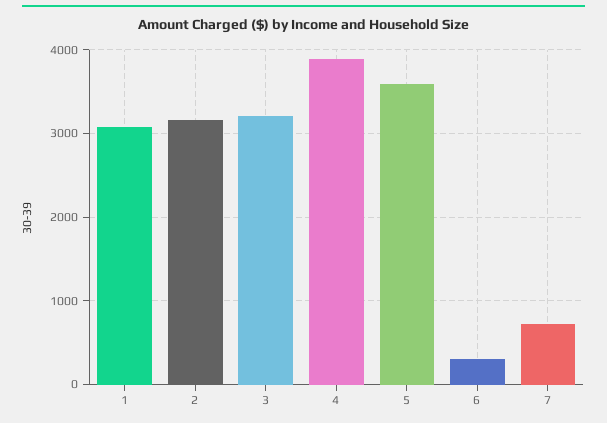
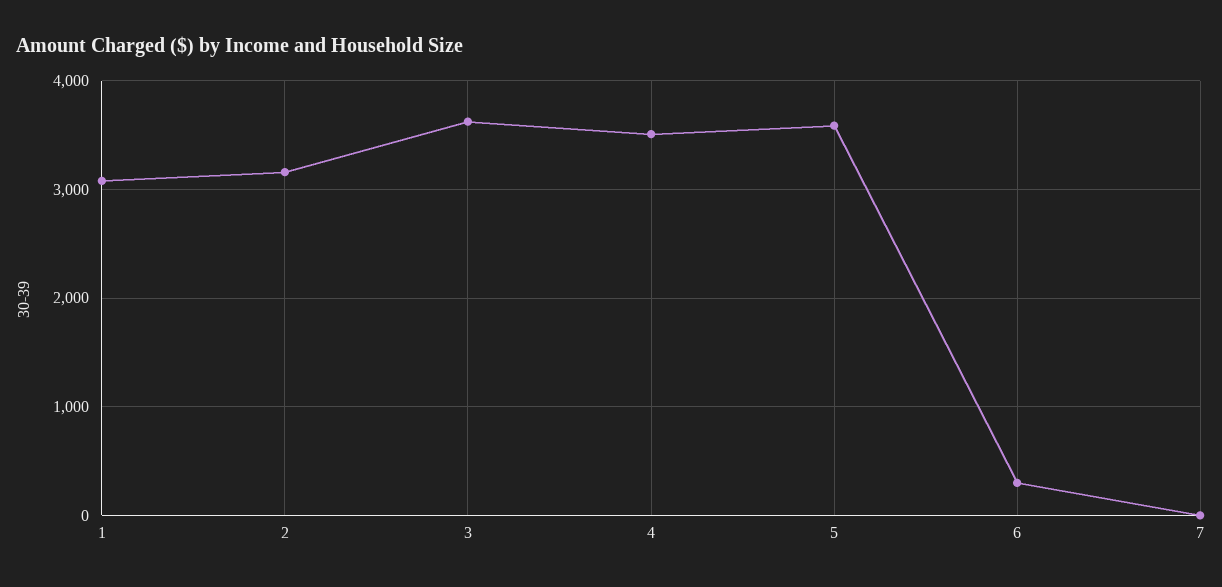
  {
    "1": 3100,
    "2": 3200,
-   "3": 3200,
+   "3": 3600,
-   "4": 3900,
+   "4": 3500,
    "5": 3600,
    "6": 300,
-   "7": 700
+   "7": 0
  }

